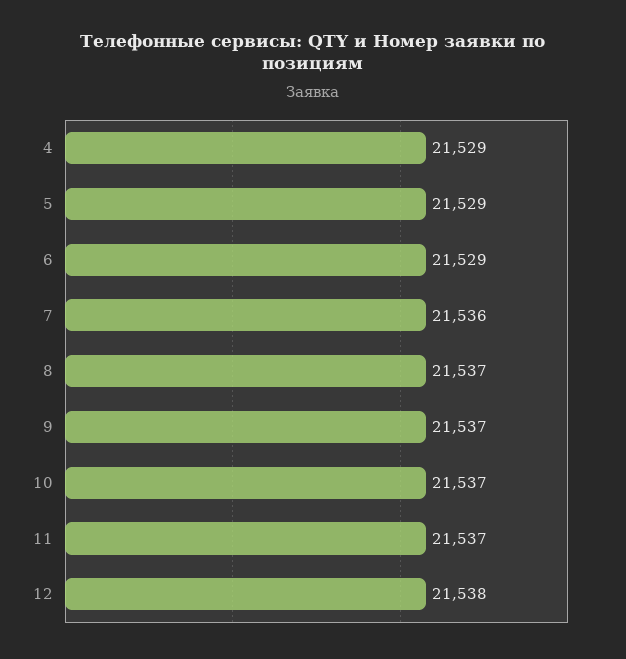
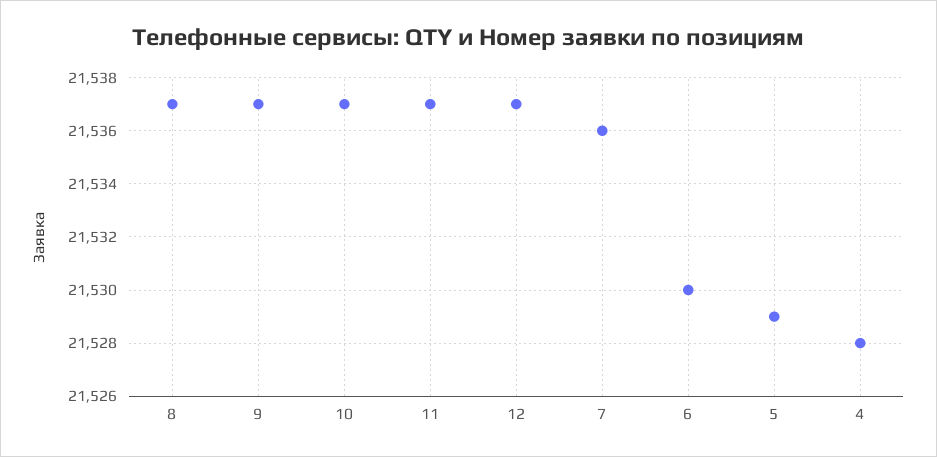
  {
-   "4": 21529,
+   "4": 21528,
    "5": 21529,
-   "6": 21529,
+   "6": 21530,
    "7": 21536,
    "8": 21537,
    "9": 21537,
    "10": 21537,
    "11": 21537,
-   "12": 21538
+   "12": 21537
  }

